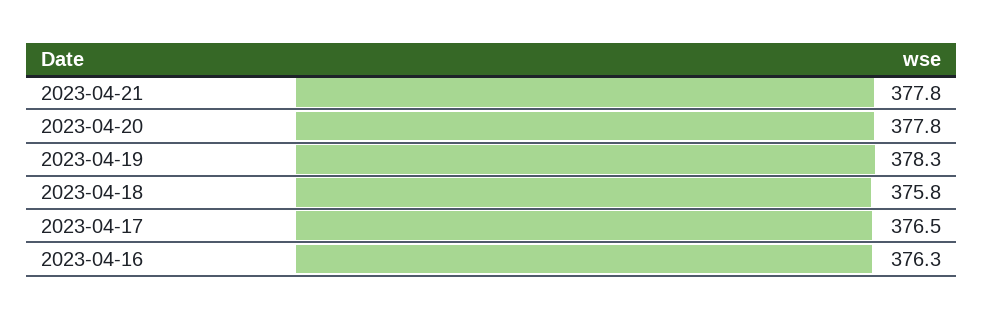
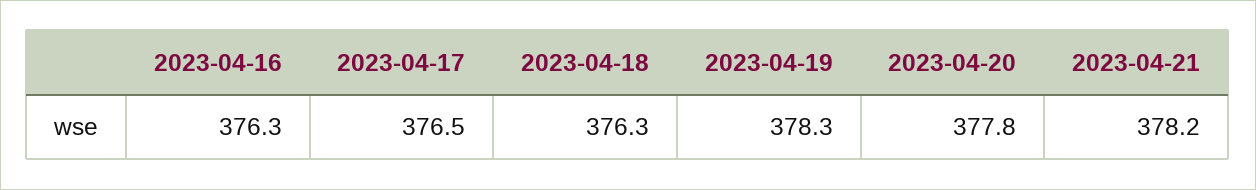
  {
-   "2023-04-21": 377.8,
+   "2023-04-21": 378.2,
    "2023-04-20": 377.8,
    "2023-04-19": 378.3,
-   "2023-04-18": 375.8,
+   "2023-04-18": 376.3,
    "2023-04-17": 376.5,
    "2023-04-16": 376.3
  }

